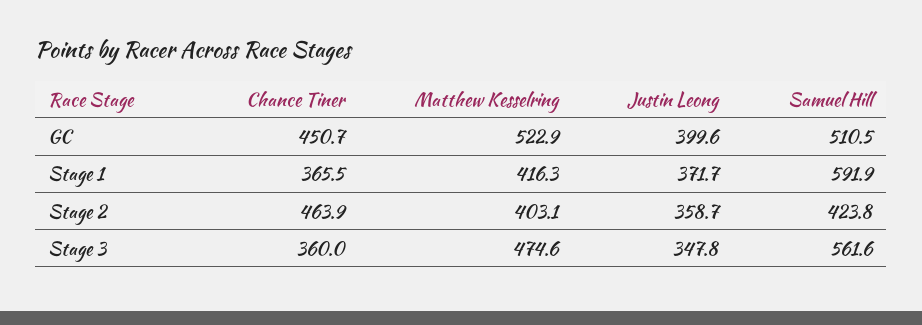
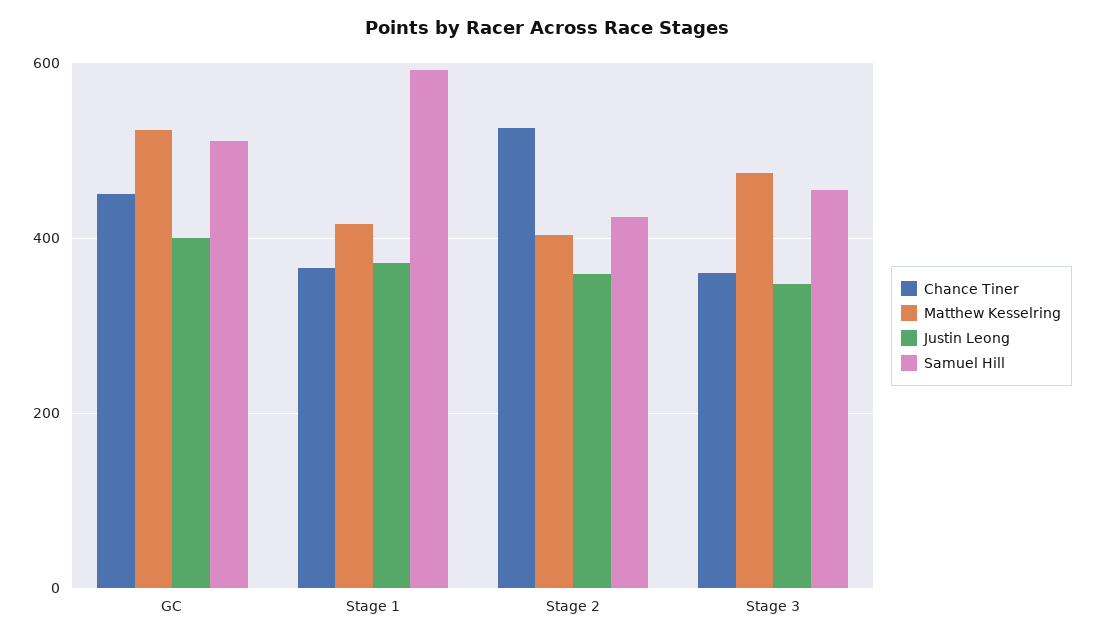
  {
    "Chance Tiner": {
      "GC": 450.7,
      "Stage 1": 365.5,
-     "Stage 2": 463.9,
+     "Stage 2": 520,
      "Stage 3": 360
    },
    "Matthew Kesselring": {
      "GC": 522.9,
      "Stage 1": 416.3,
      "Stage 2": 403.1,
      "Stage 3": 474.6
    },
    "Justin Leong": {
      "GC": 399.6,
      "Stage 1": 371.7,
      "Stage 2": 358.7,
      "Stage 3": 347.8
    },
    "Samuel Hill": {
      "GC": 510.5,
      "Stage 1": 591.9,
      "Stage 2": 423.8,
-     "Stage 3": 561.6
+     "Stage 3": 460
    }
  }

